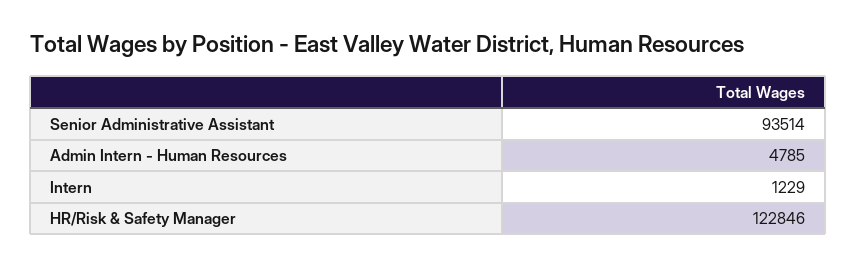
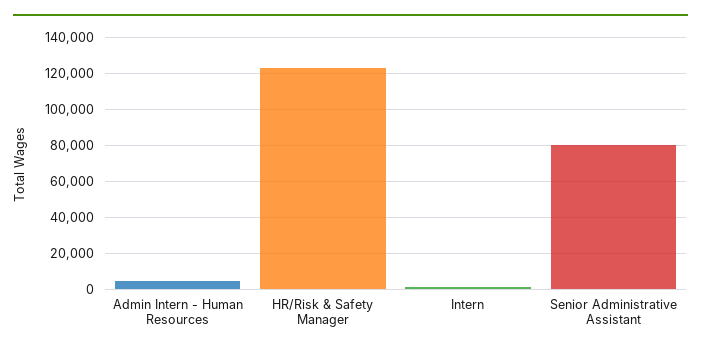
  {
-   "Senior Administrative Assistant": 93514,
+   "Senior Administrative Assistant": 80000,
    "Admin Intern - Human Resources": 4785,
    "Intern": 1229,
    "HR/Risk & Safety Manager": 122846
  }

